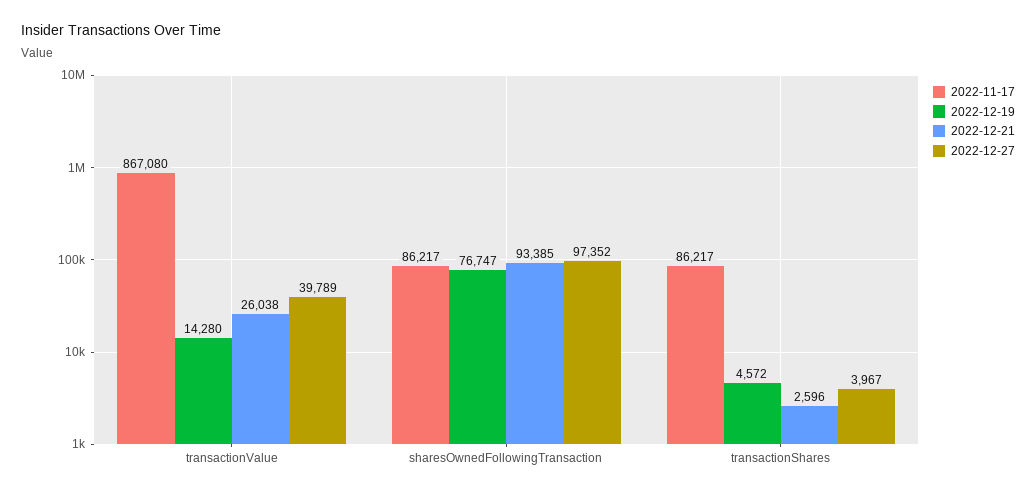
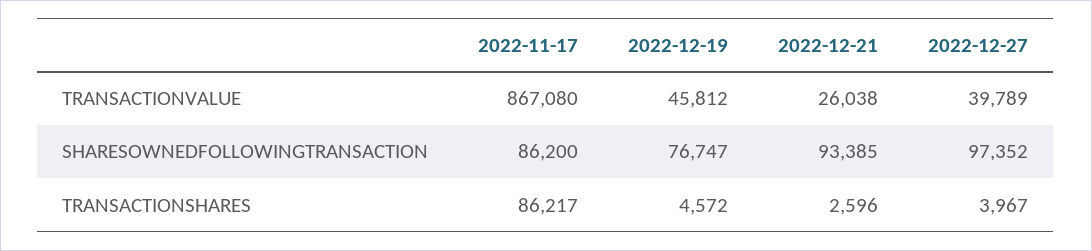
  {
    "2022-11-17": {
      "transactionValue": 867080,
-     "sharesOwnedFollowingTransaction": 86217,
+     "sharesOwnedFollowingTransaction": 86200,
      "transactionShares": 86217
    },
    "2022-12-19": {
-     "transactionValue": 14280,
+     "transactionValue": 45812,
      "sharesOwnedFollowingTransaction": 76747,
      "transactionShares": 4572
    },
    "2022-12-21": {
      "transactionValue": 26038,
      "sharesOwnedFollowingTransaction": 93385,
      "transactionShares": 2596
    },
    "2022-12-27": {
      "transactionValue": 39789,
      "sharesOwnedFollowingTransaction": 97352,
      "transactionShares": 3967
    }
  }

